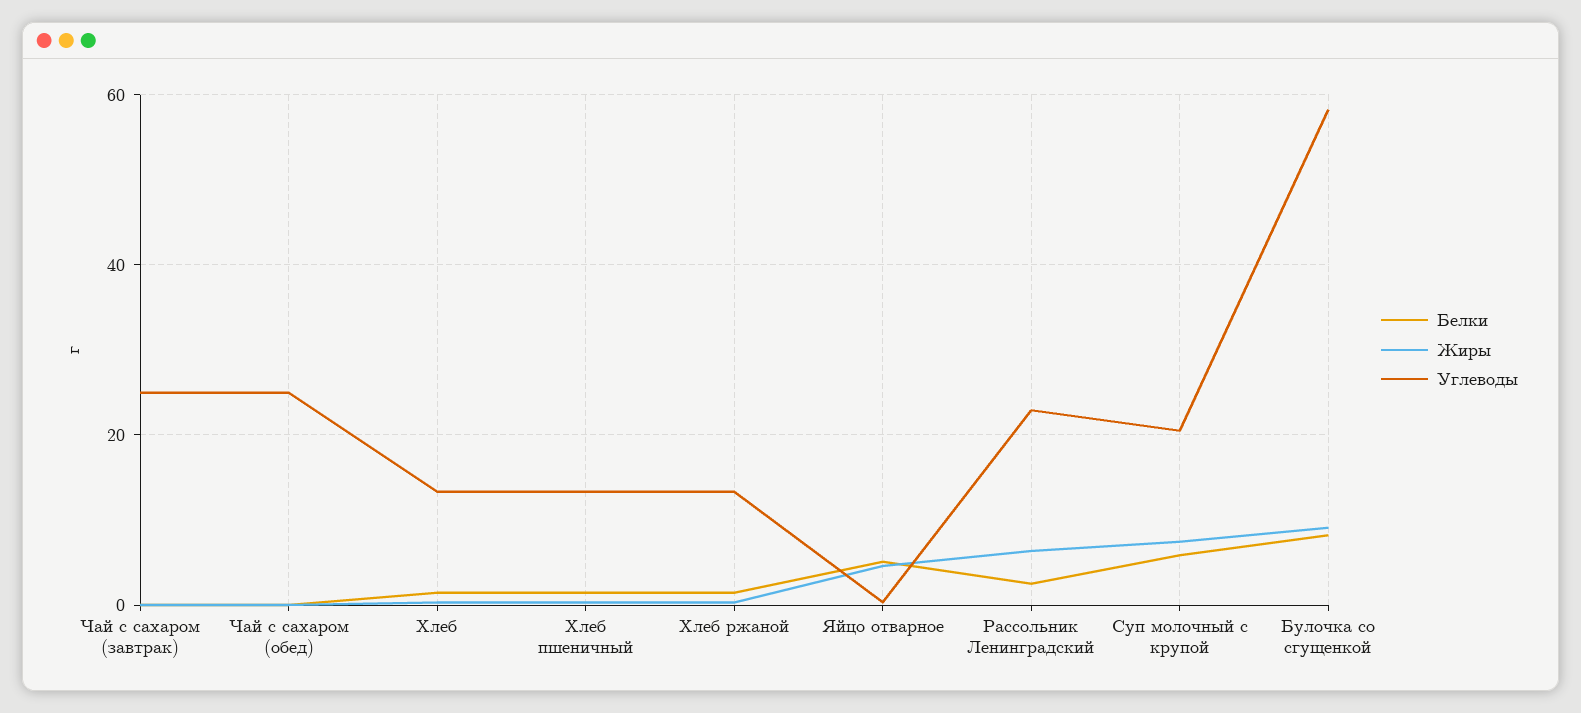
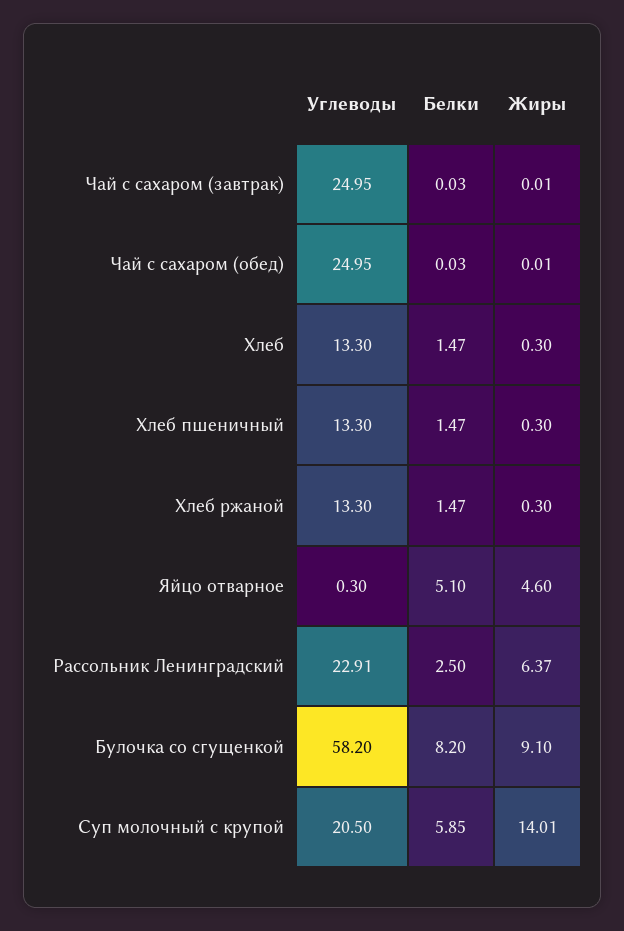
  {
    "Белки": {
      "Чай с сахаром (завтрак)": 0.03,
      "Чай с сахаром (обед)": 0.03,
      "Хлеб": 1.47,
      "Хлеб пшеничный": 1.47,
      "Хлеб ржаной": 1.47,
      "Яйцо отварное": 5.1,
      "Рассольник Ленинградский": 2.5,
      "Суп молочный с крупой": 5.85,
      "Булочка со сгущенкой": 8.2
    },
    "Жиры": {
      "Чай с сахаром (завтрак)": 0.01,
      "Чай с сахаром (обед)": 0.01,
      "Хлеб": 0.3,
      "Хлеб пшеничный": 0.3,
      "Хлеб ржаной": 0.3,
      "Яйцо отварное": 4.6,
      "Рассольник Ленинградский": 6.37,
-     "Суп молочный с крупой": 8,
+     "Суп молочный с крупой": 14.01,
      "Булочка со сгущенкой": 9.1
    },
    "Углеводы": {
      "Чай с сахаром (завтрак)": 24.95,
      "Чай с сахаром (обед)": 24.95,
      "Хлеб": 13.3,
      "Хлеб пшеничный": 13.3,
      "Хлеб ржаной": 13.3,
      "Яйцо отварное": 0.3,
      "Рассольник Ленинградский": 22.91,
      "Суп молочный с крупой": 20.5,
      "Булочка со сгущенкой": 58.2
    }
  }

